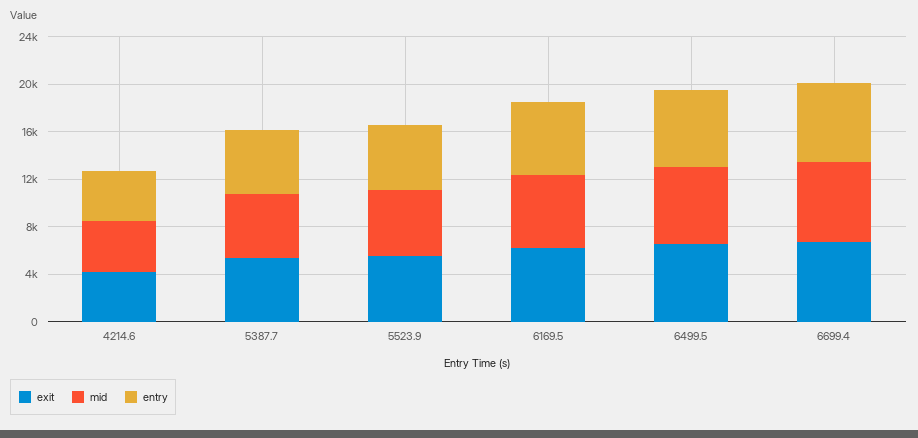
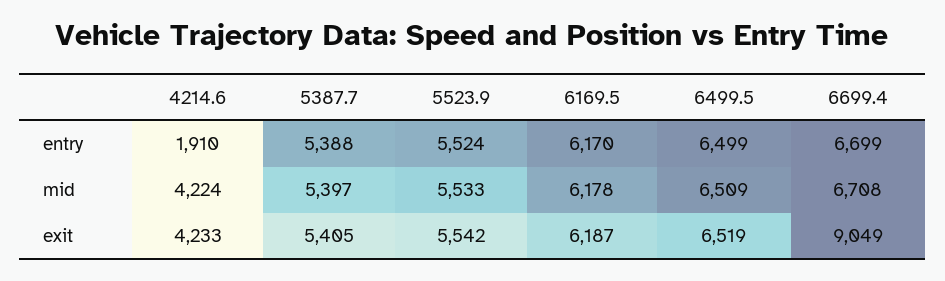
  {
    "exit": {
      "4214.6": 4233,
      "5387.7": 5405,
      "5523.9": 5542,
      "6169.5": 6187,
      "6499.5": 6519,
-     "6699.4": 7000
+     "6699.4": 9049
    },
    "mid": {
      "4214.6": 4224,
      "5387.7": 5397,
      "5523.9": 5533,
      "6169.5": 6178,
      "6499.5": 6509,
      "6699.4": 6708
    },
    "entry": {
-     "4214.6": 4000,
+     "4214.6": 1910,
      "5387.7": 5388,
      "5523.9": 5524,
      "6169.5": 6170,
      "6499.5": 6499,
      "6699.4": 6699
    }
  }

